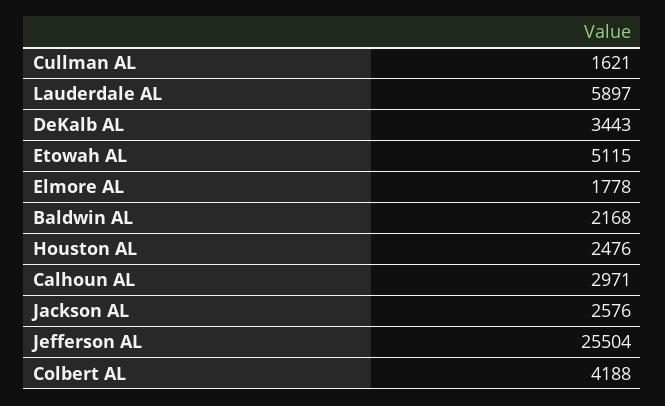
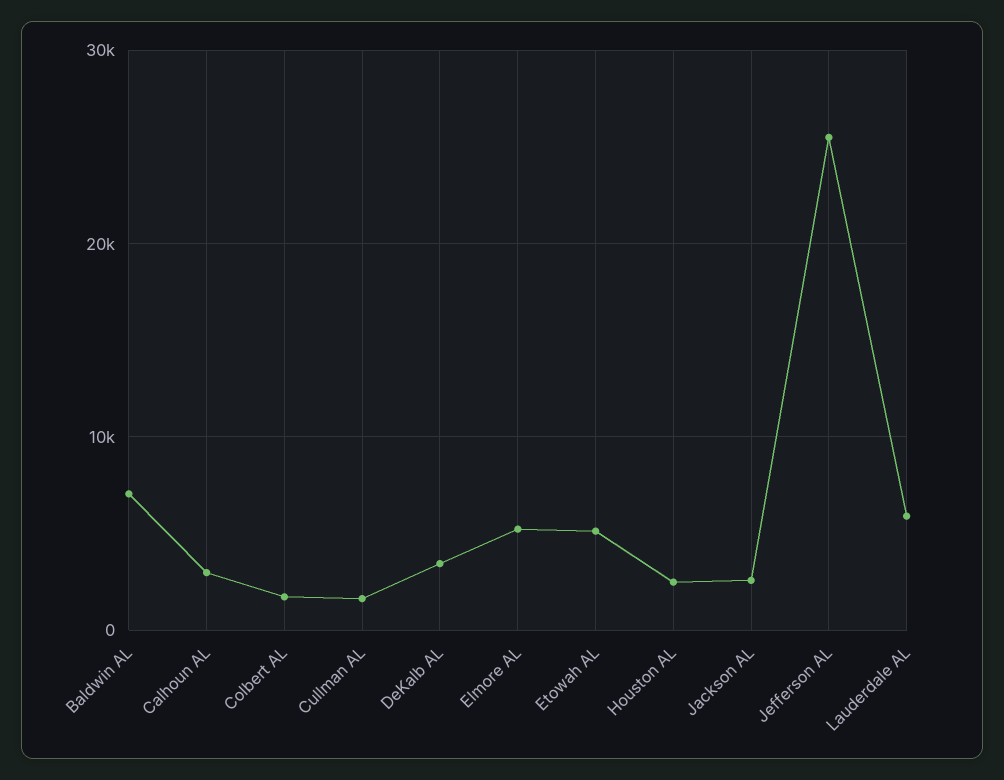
  {
    "Cullman AL": 1621,
    "Lauderdale AL": 5897,
    "DeKalb AL": 3443,
    "Etowah AL": 5115,
-   "Elmore AL": 1778,
+   "Elmore AL": 5000,
-   "Baldwin AL": 2168,
+   "Baldwin AL": 7000,
    "Houston AL": 2476,
    "Calhoun AL": 2971,
    "Jackson AL": 2576,
    "Jefferson AL": 25504,
-   "Colbert AL": 4188
+   "Colbert AL": 2000
  }

